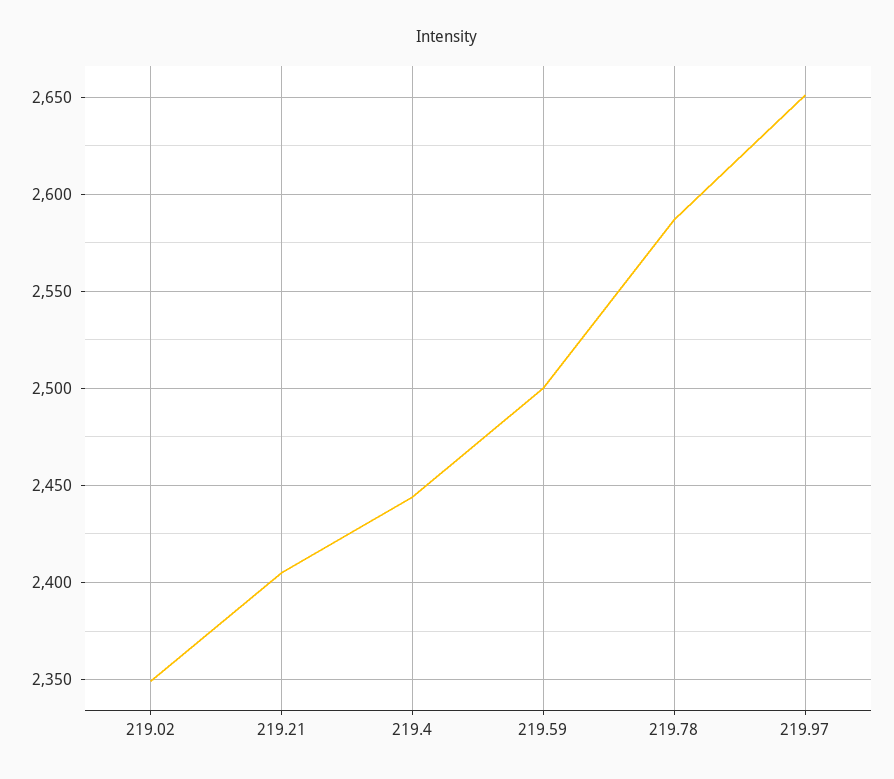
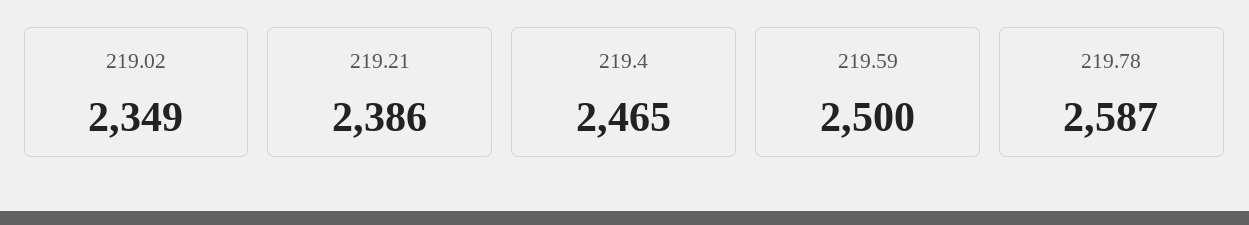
  {
    "219.02": 2349,
-   "219.21": 2405,
+   "219.21": 2386,
-   "219.4": 2445,
+   "219.4": 2465,
    "219.59": 2500,
-   "219.78": 2587,
+   "219.78": 2587
-   "219.97": 2650
  }

